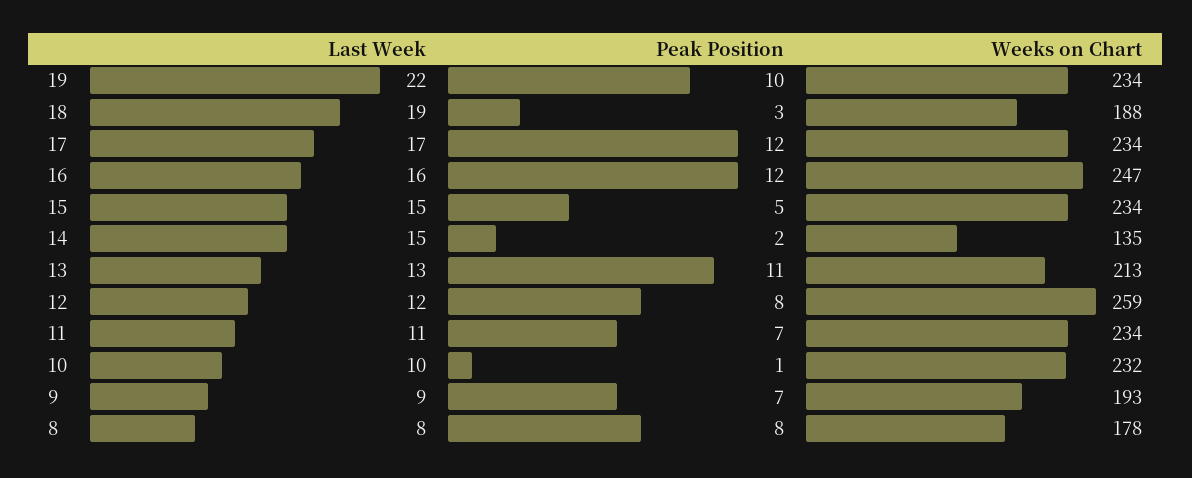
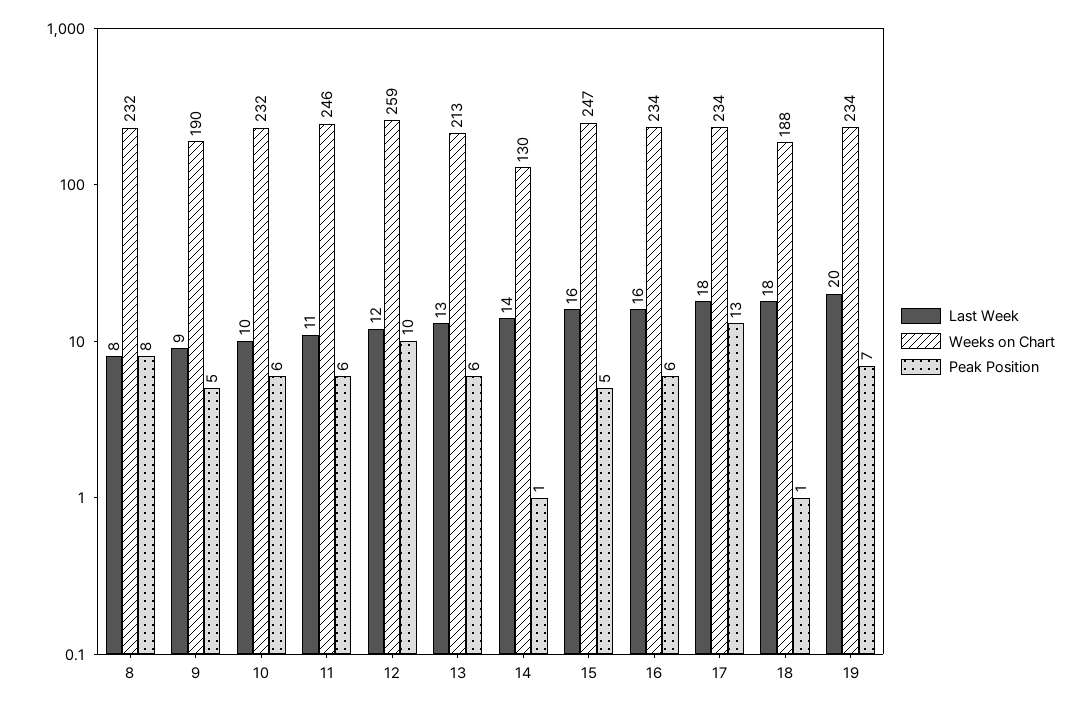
  {
    "Last Week": {
-     "19": 22,
+     "19": 20,
-     "18": 19,
+     "18": 18,
-     "17": 17,
+     "17": 18,
      "16": 16,
-     "15": 15,
+     "15": 16,
-     "14": 15,
+     "14": 14,
      "13": 13,
      "12": 12,
      "11": 11,
      "10": 10,
      "9": 9,
      "8": 8
    },
    "Peak Position": {
-     "19": 10,
+     "19": 7,
-     "18": 3,
+     "18": 1,
-     "17": 12,
+     "17": 13,
-     "16": 12,
+     "16": 6,
      "15": 5,
-     "14": 2,
+     "14": 1,
-     "13": 11,
+     "13": 6,
-     "12": 8,
+     "12": 10,
-     "11": 7,
+     "11": 6,
-     "10": 1,
+     "10": 6,
-     "9": 7,
+     "9": 5,
      "8": 8
    },
    "Weeks on Chart": {
      "19": 234,
      "18": 188,
      "17": 234,
-     "16": 247,
+     "16": 234,
-     "15": 234,
+     "15": 247,
-     "14": 135,
+     "14": 130,
      "13": 213,
      "12": 259,
-     "11": 234,
+     "11": 246,
      "10": 232,
-     "9": 193,
+     "9": 190,
-     "8": 178
+     "8": 232
    }
  }

